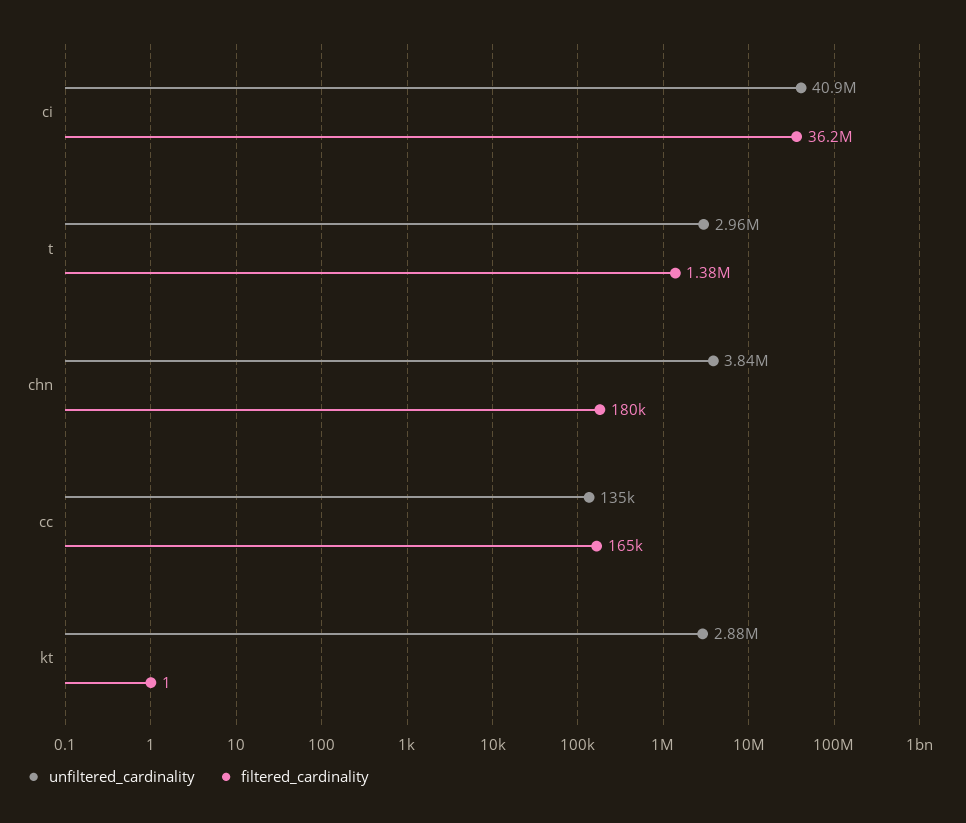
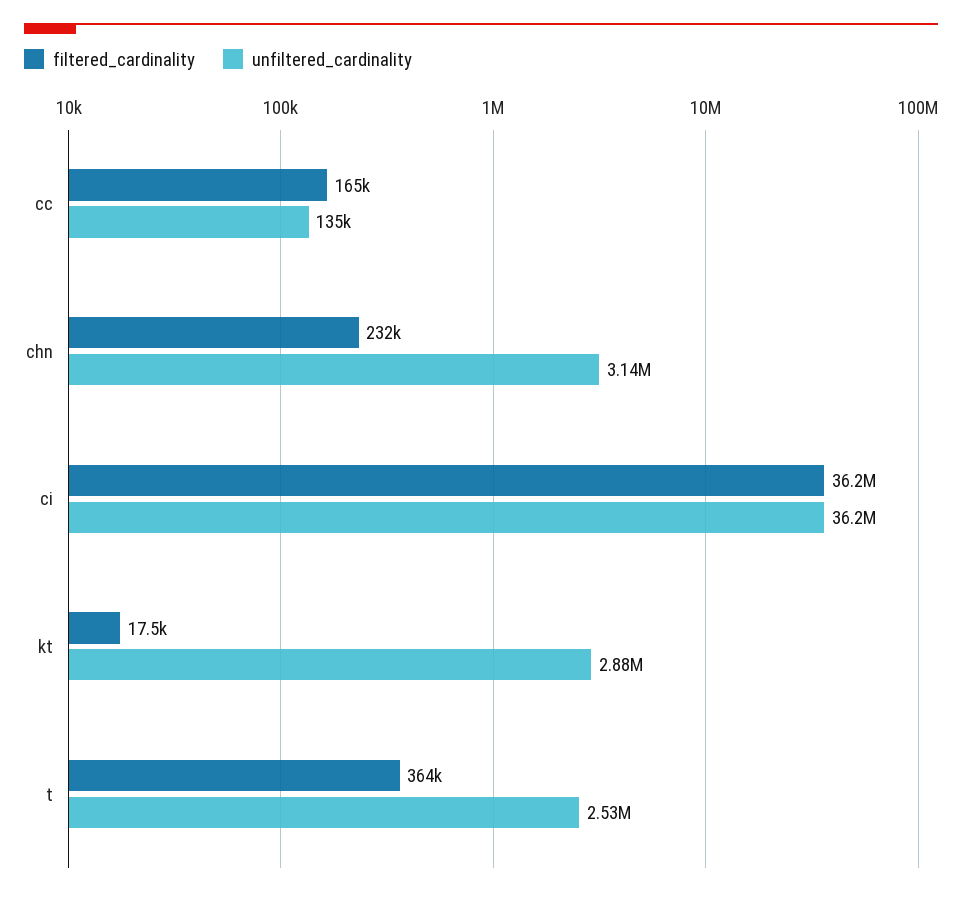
  {
    "unfiltered_cardinality": {
-     "ci": 40900000,
+     "ci": 36200000,
-     "t": 2960000,
+     "t": 2530000,
-     "chn": 3840000,
+     "chn": 3140000,
      "cc": 135000,
      "kt": 2880000
    },
    "filtered_cardinality": {
      "ci": 36200000,
-     "t": 1380000,
+     "t": 364000,
-     "chn": 180000,
+     "chn": 232000,
      "cc": 165000,
-     "kt": 1
+     "kt": 17500
    }
  }

